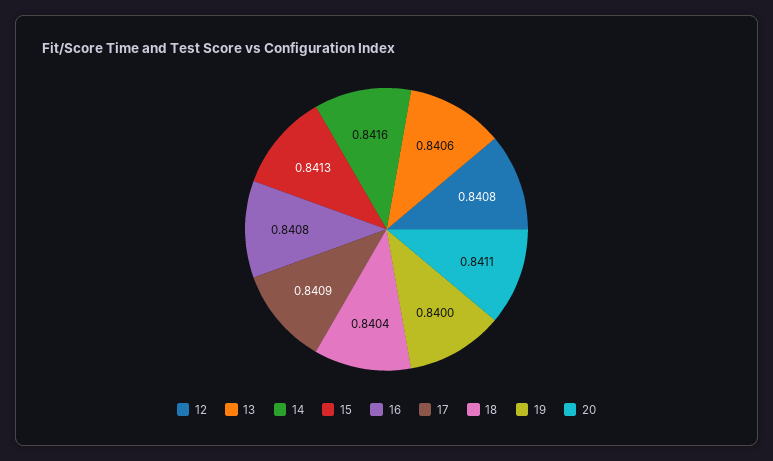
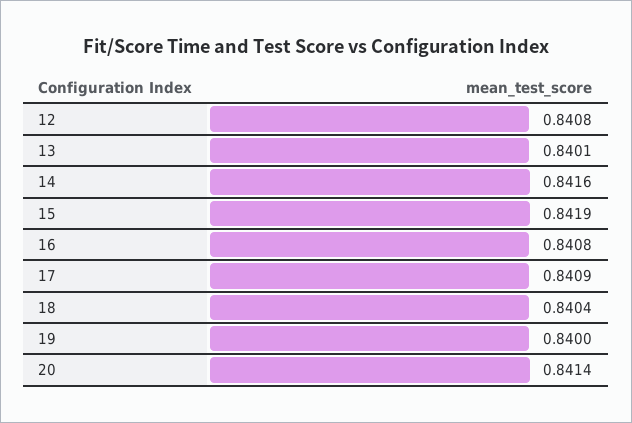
  {
    "12": 0.8408,
-   "13": 0.8406,
+   "13": 0.8401,
    "14": 0.8416,
-   "15": 0.8413,
+   "15": 0.8419,
    "16": 0.8408,
    "17": 0.8409,
    "18": 0.8404,
    "19": 0.84,
-   "20": 0.8411
+   "20": 0.8414
  }

